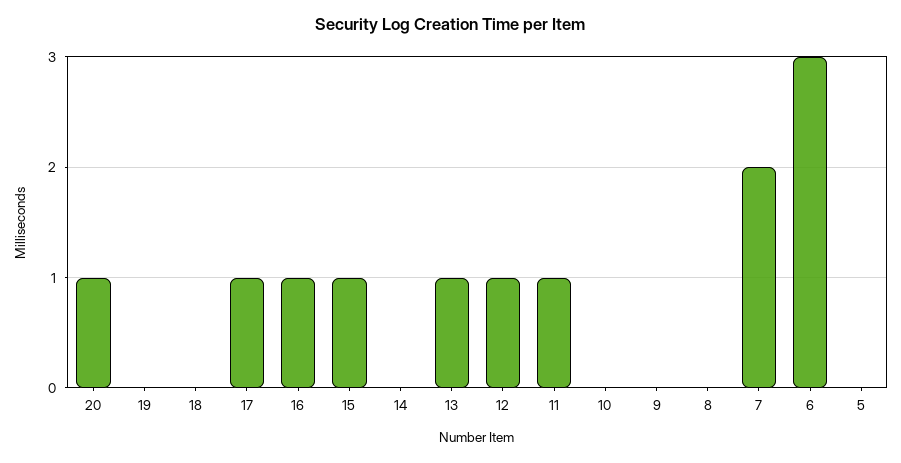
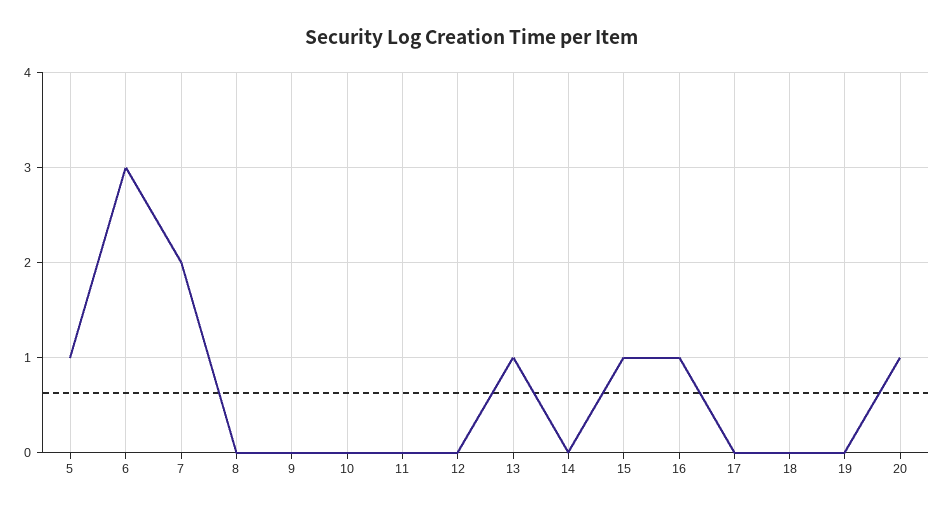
  {
    "20": 1,
    "19": 0,
    "18": 0,
-   "17": 1,
+   "17": 0,
    "16": 1,
    "15": 1,
    "14": 0,
    "13": 1,
-   "12": 1,
+   "12": 0,
-   "11": 1,
+   "11": 0,
    "10": 0,
    "9": 0,
    "8": 0,
    "7": 2,
    "6": 3,
-   "5": 0
+   "5": 1
  }

